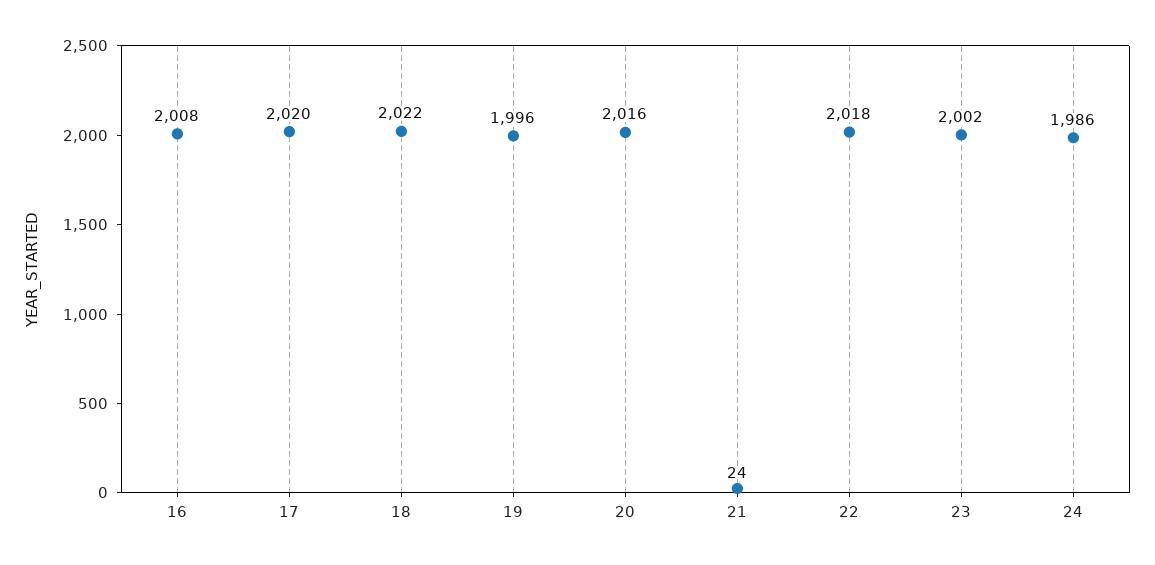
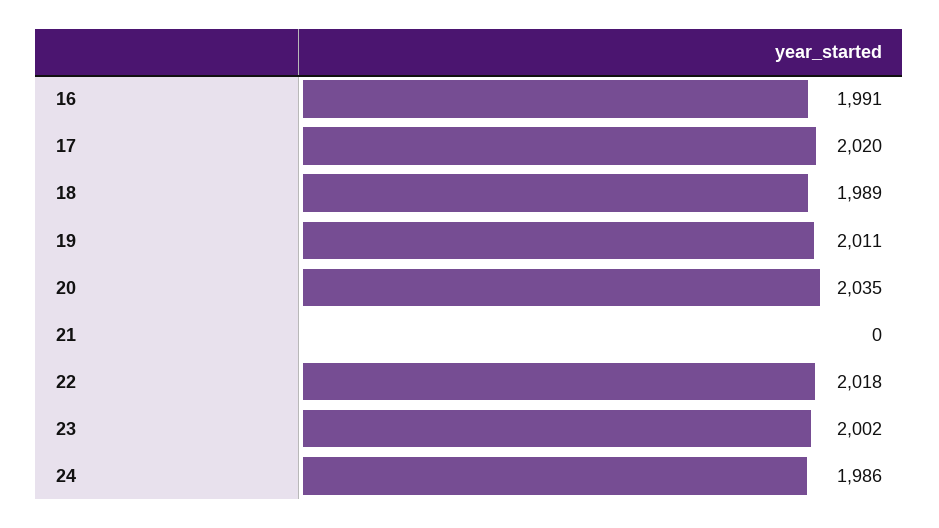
  {
-   "16": 2008,
+   "16": 1991,
    "17": 2020,
-   "18": 2022,
+   "18": 1989,
-   "19": 1996,
+   "19": 2011,
-   "20": 2016,
+   "20": 2035,
-   "21": 24,
+   "21": 0,
    "22": 2018,
    "23": 2002,
    "24": 1986
  }

